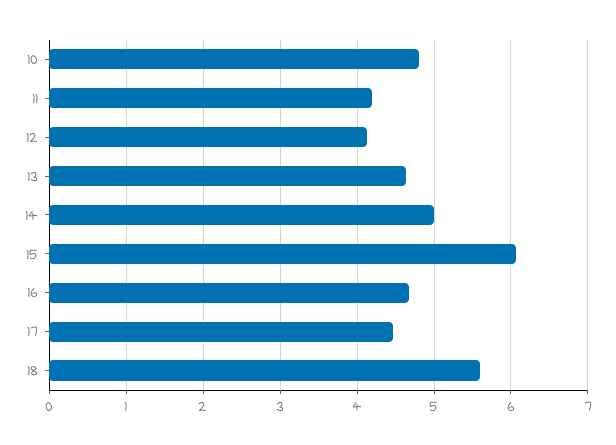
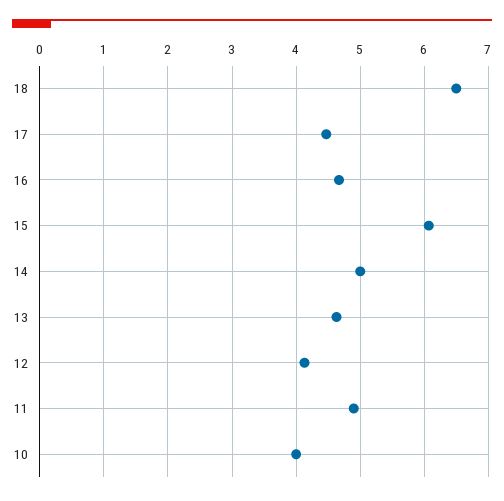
  {
-   "10": 4.8,
+   "10": 4,
-   "11": 4.2,
+   "11": 4.9,
    "12": 4.1,
    "13": 4.6,
    "14": 5,
    "15": 6.1,
    "16": 4.7,
    "17": 4.5,
-   "18": 5.6
+   "18": 6.5
  }

